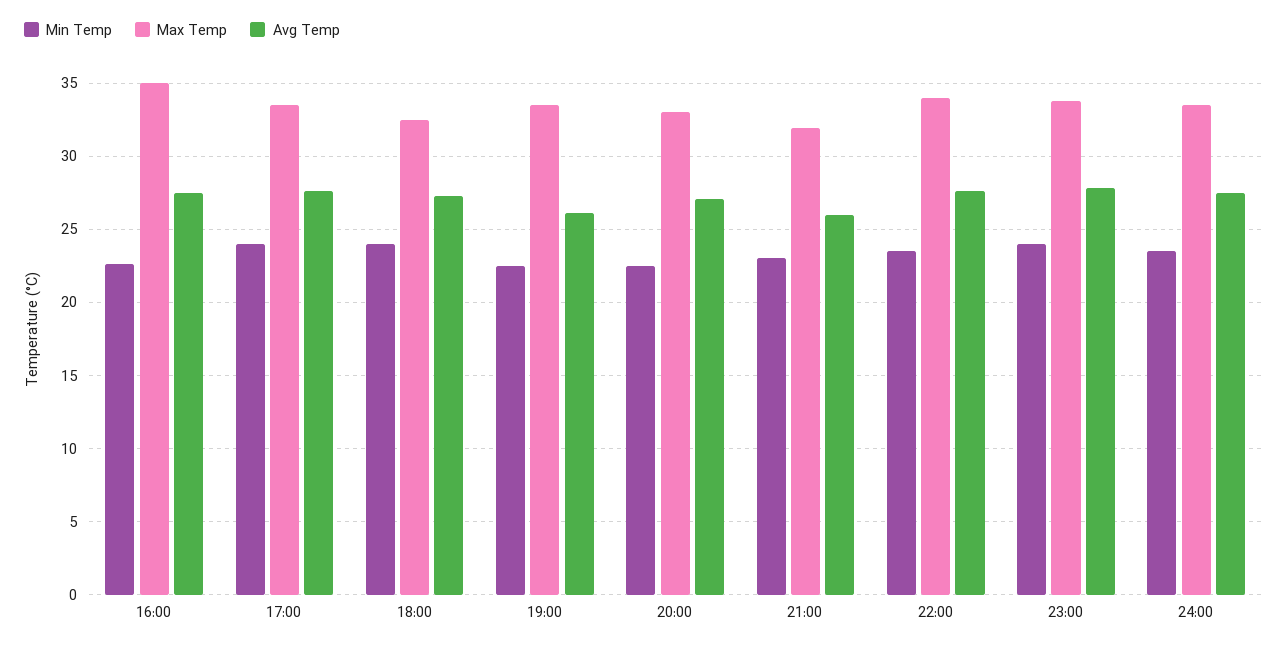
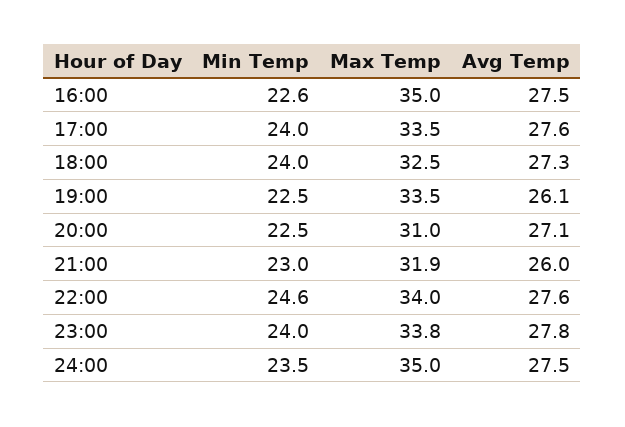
  {
    "Min Temp": {
      "16:00": 22.6,
      "17:00": 24,
      "18:00": 24,
      "19:00": 22.5,
      "20:00": 22.5,
      "21:00": 23,
-     "22:00": 23.5,
+     "22:00": 24.6,
      "23:00": 24,
      "24:00": 23.5
    },
    "Max Temp": {
      "16:00": 35,
      "17:00": 33.5,
      "18:00": 32.5,
      "19:00": 33.5,
-     "20:00": 33,
+     "20:00": 31,
      "21:00": 31.9,
      "22:00": 34,
      "23:00": 33.8,
-     "24:00": 33.5
+     "24:00": 35
    },
    "Avg Temp": {
      "16:00": 27.5,
      "17:00": 27.6,
      "18:00": 27.3,
      "19:00": 26.1,
      "20:00": 27.1,
      "21:00": 26,
      "22:00": 27.6,
      "23:00": 27.8,
      "24:00": 27.5
    }
  }

